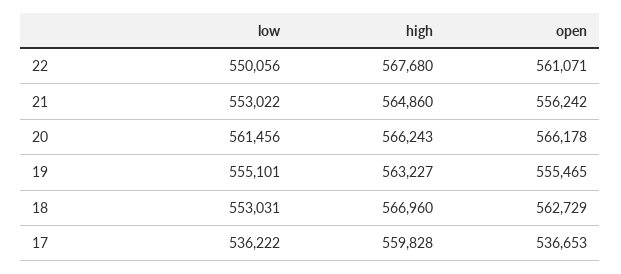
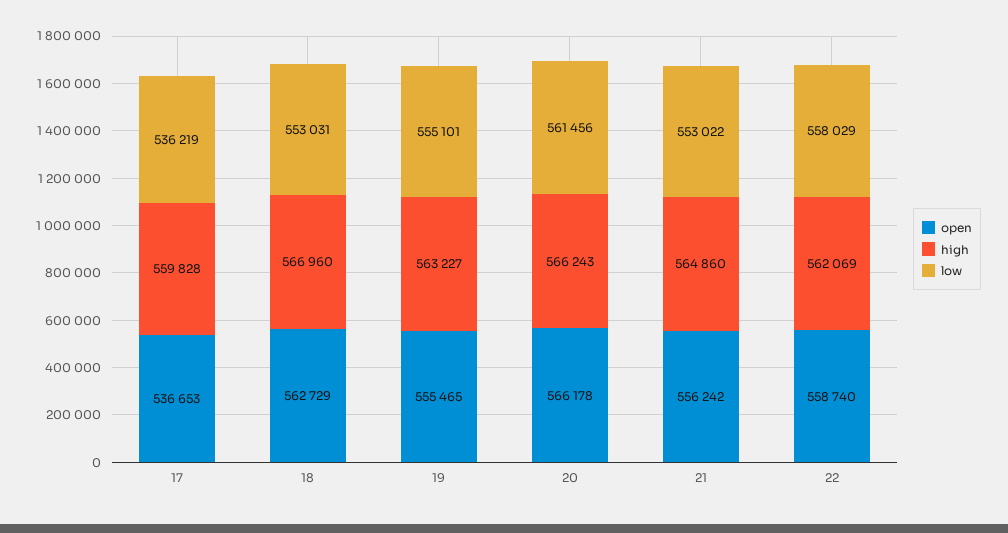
  {
    "low": {
-     "22": 550056,
+     "22": 558029,
      "21": 553022,
      "20": 561456,
      "19": 555101,
      "18": 553031,
-     "17": 536222
+     "17": 536219
    },
    "high": {
-     "22": 567680,
+     "22": 562069,
      "21": 564860,
      "20": 566243,
      "19": 563227,
      "18": 566960,
      "17": 559828
    },
    "open": {
-     "22": 561071,
+     "22": 558740,
      "21": 556242,
      "20": 566178,
      "19": 555465,
      "18": 562729,
      "17": 536653
    }
  }

